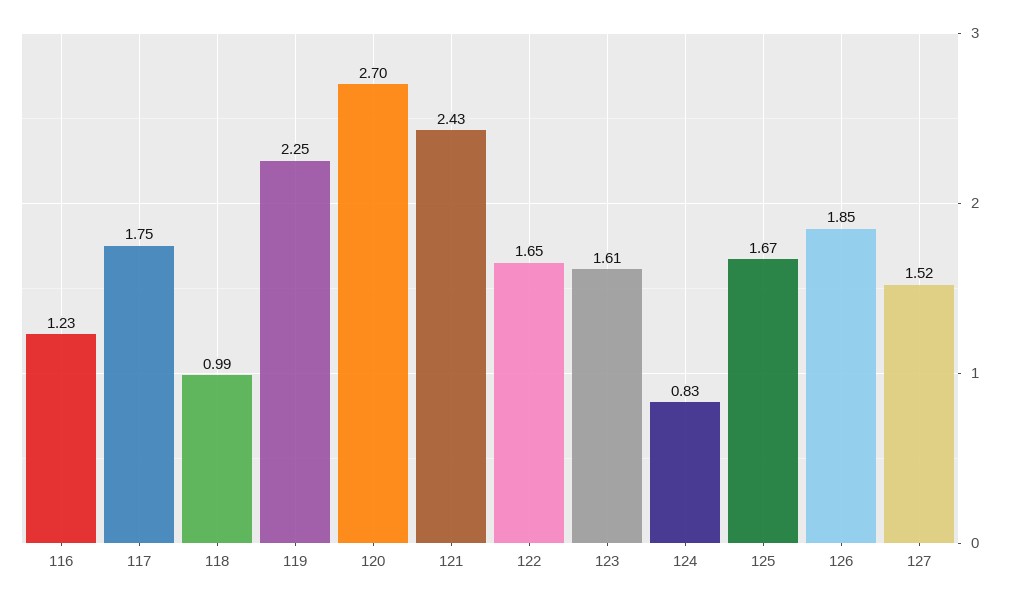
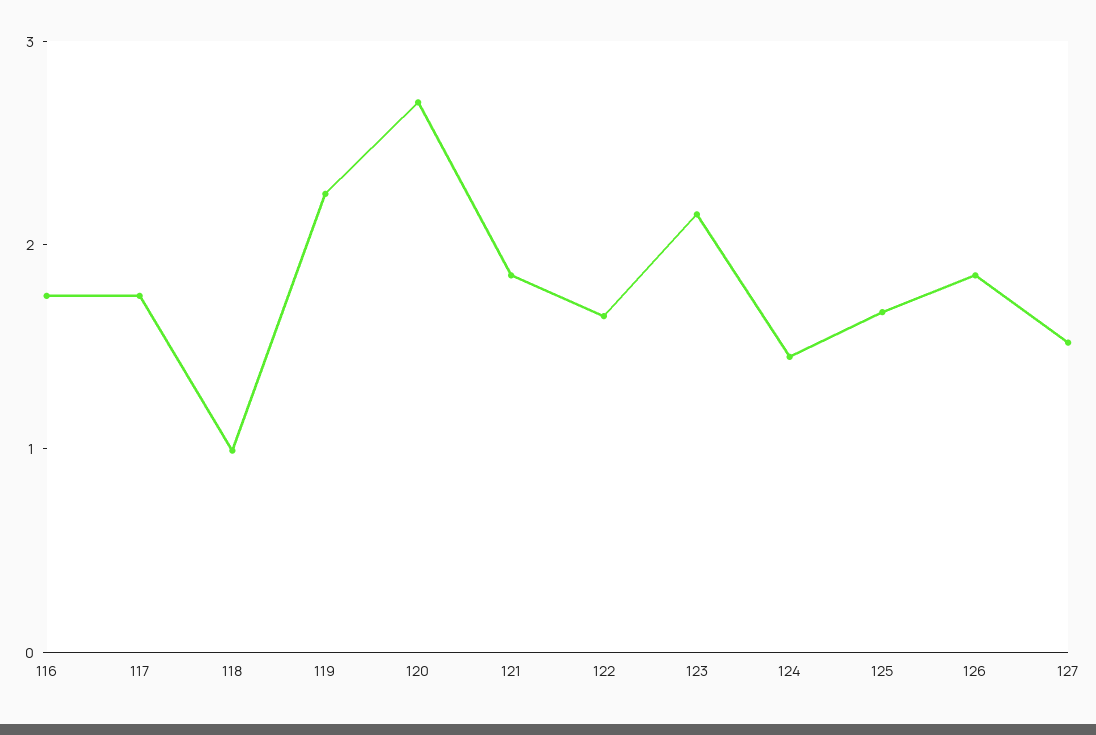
  {
-   "116": 1.23,
+   "116": 1.8,
    "117": 1.75,
    "118": 0.99,
    "119": 2.25,
    "120": 2.7,
-   "121": 2.43,
+   "121": 1.8,
    "122": 1.65,
-   "123": 1.61,
+   "123": 2.2,
-   "124": 0.83,
+   "124": 1.4,
    "125": 1.67,
    "126": 1.85,
    "127": 1.52
  }

